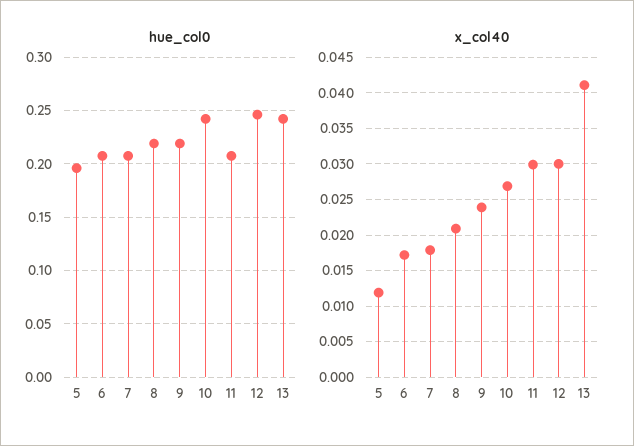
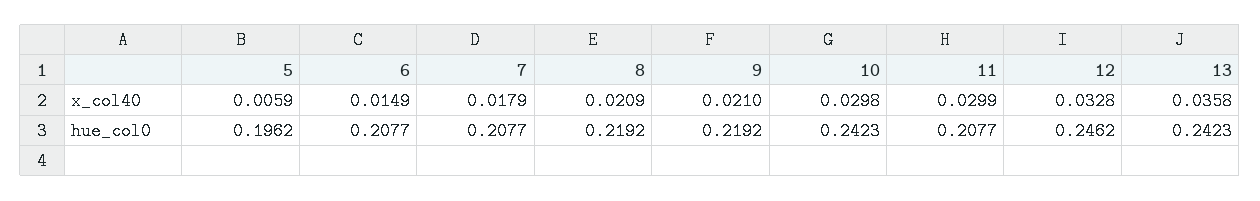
  {
    "hue_col0": {
      "5": 0.1962,
      "6": 0.2077,
      "7": 0.2077,
      "8": 0.2192,
      "9": 0.2192,
      "10": 0.2423,
      "11": 0.2077,
      "12": 0.2462,
      "13": 0.2423
    },
    "x_col40": {
-     "5": 0.012,
+     "5": 0.0059,
-     "6": 0.017,
+     "6": 0.0149,
      "7": 0.0179,
      "8": 0.0209,
-     "9": 0.024,
+     "9": 0.021,
-     "10": 0.027,
+     "10": 0.0298,
      "11": 0.0299,
-     "12": 0.03,
+     "12": 0.0328,
-     "13": 0.041
+     "13": 0.0358
    }
  }

